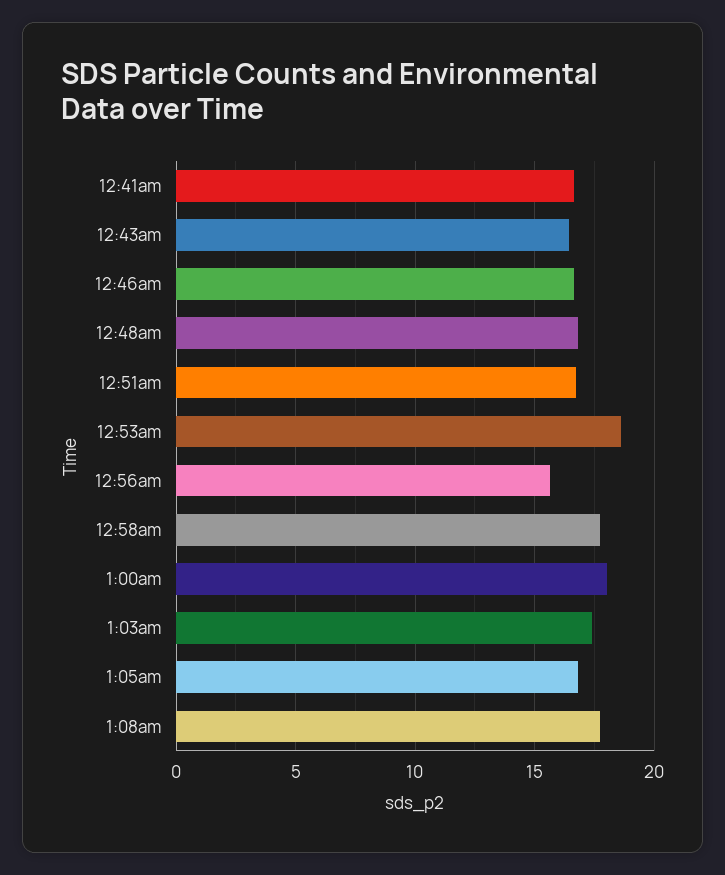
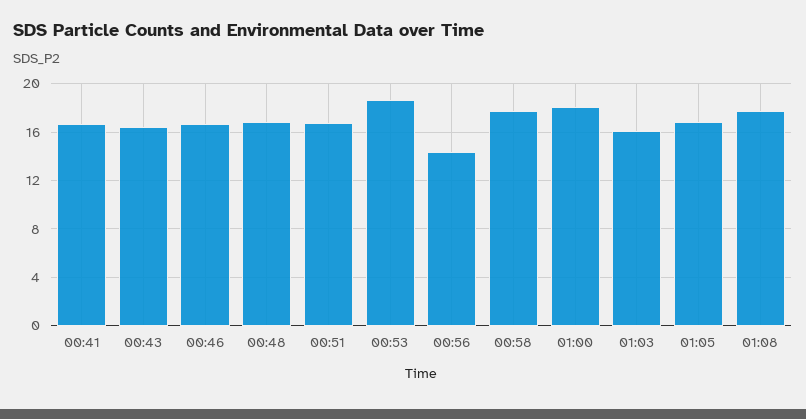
  {
    "12:41am": 16.5,
    "12:43am": 16.5,
    "12:46am": 16.5,
    "12:48am": 17,
    "12:51am": 16.5,
    "12:53am": 18.5,
-   "12:56am": 15.5,
+   "12:56am": 14.5,
    "12:58am": 17.5,
    "1:00am": 18,
-   "1:03am": 17.5,
+   "1:03am": 16,
    "1:05am": 17,
    "1:08am": 18
  }

